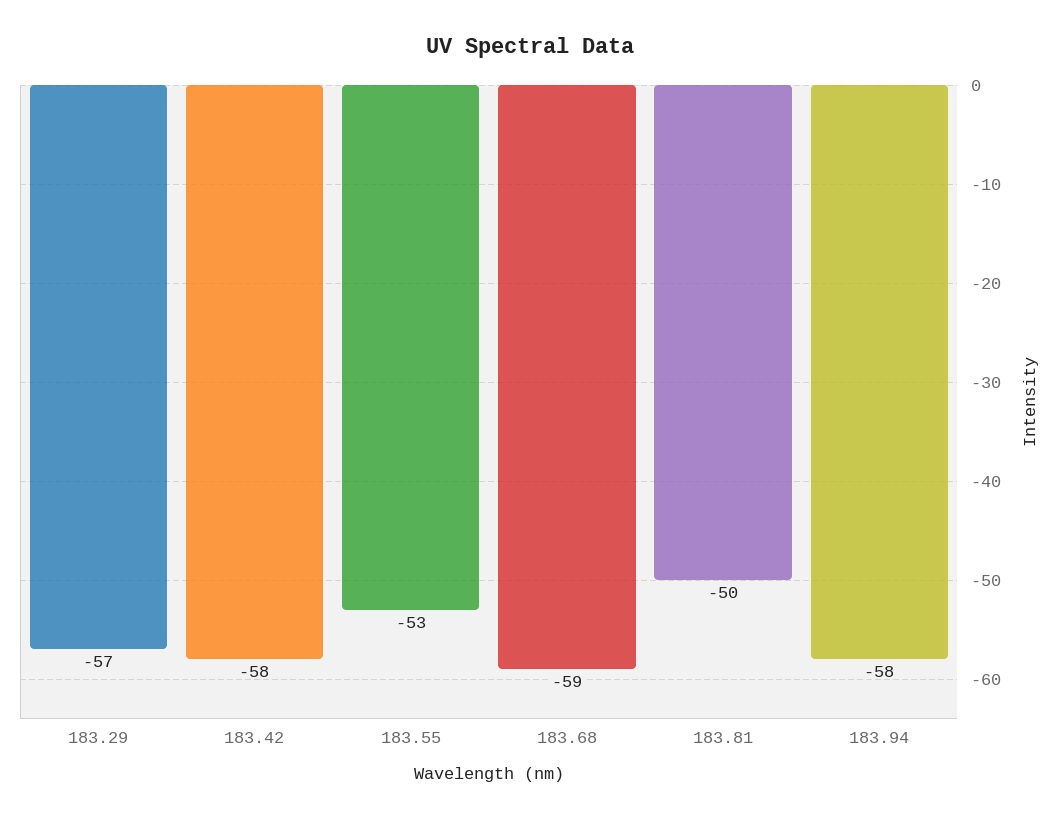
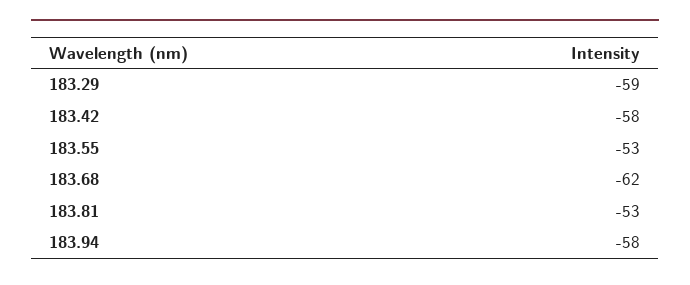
  {
-   "183.29": -57,
+   "183.29": -59,
    "183.42": -58,
    "183.55": -53,
-   "183.68": -59,
+   "183.68": -62,
-   "183.81": -50,
+   "183.81": -53,
    "183.94": -58
  }

